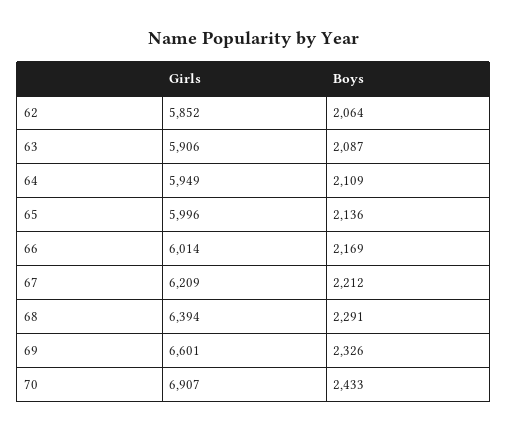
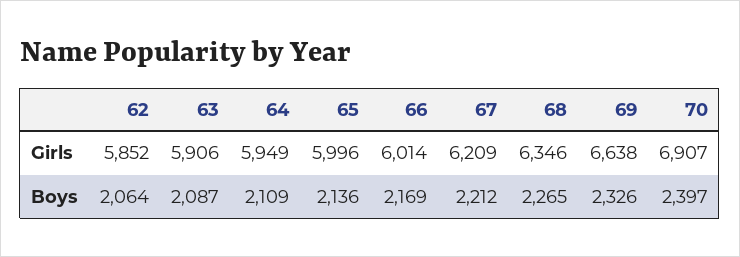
  {
    "Girls": {
      "62": 5852,
      "63": 5906,
      "64": 5949,
      "65": 5996,
      "66": 6014,
      "67": 6209,
-     "68": 6394,
+     "68": 6346,
-     "69": 6601,
+     "69": 6638,
      "70": 6907
    },
    "Boys": {
      "62": 2064,
      "63": 2087,
      "64": 2109,
      "65": 2136,
      "66": 2169,
      "67": 2212,
-     "68": 2291,
+     "68": 2265,
      "69": 2326,
-     "70": 2433
+     "70": 2397
    }
  }

